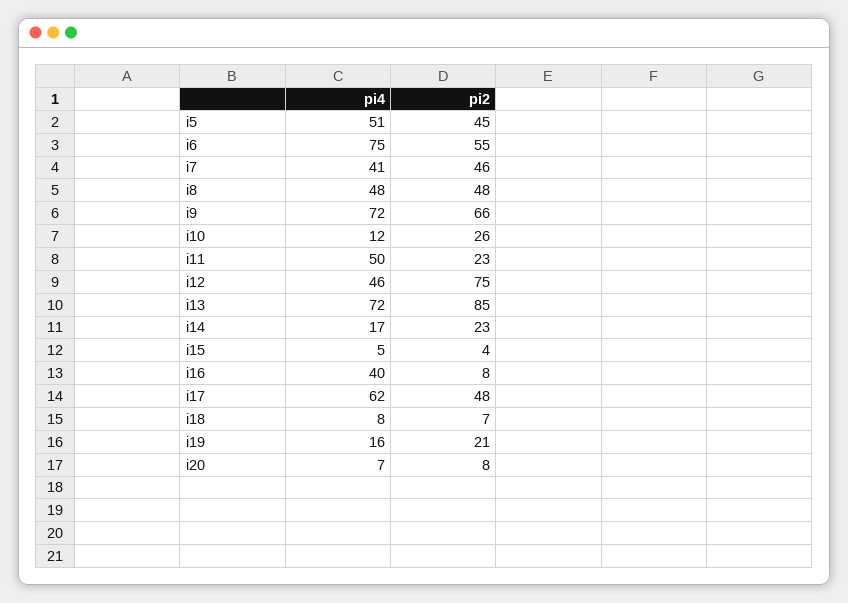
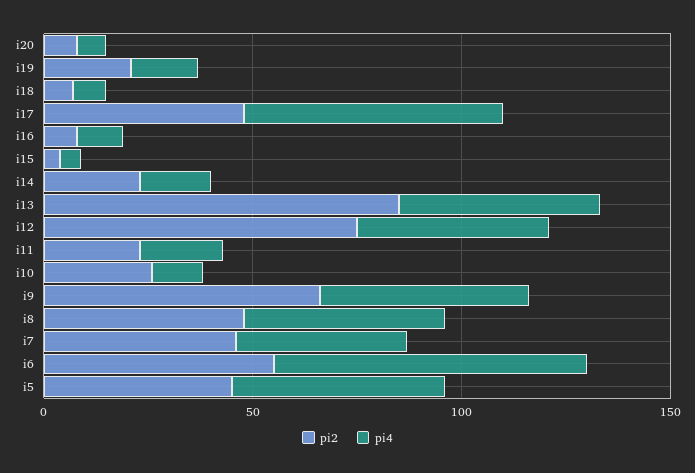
  {
    "pi4": {
      "i5": 51,
      "i6": 75,
      "i7": 41,
      "i8": 48,
-     "i9": 72,
+     "i9": 50,
      "i10": 12,
-     "i11": 50,
+     "i11": 20,
      "i12": 46,
-     "i13": 72,
+     "i13": 50,
      "i14": 17,
      "i15": 5,
-     "i16": 40,
+     "i16": 10,
      "i17": 62,
      "i18": 8,
      "i19": 16,
      "i20": 7
    },
    "pi2": {
      "i5": 45,
      "i6": 55,
      "i7": 46,
      "i8": 48,
      "i9": 66,
      "i10": 26,
      "i11": 23,
      "i12": 75,
      "i13": 85,
      "i14": 23,
      "i15": 4,
      "i16": 8,
      "i17": 48,
      "i18": 7,
      "i19": 21,
      "i20": 8
    }
  }

